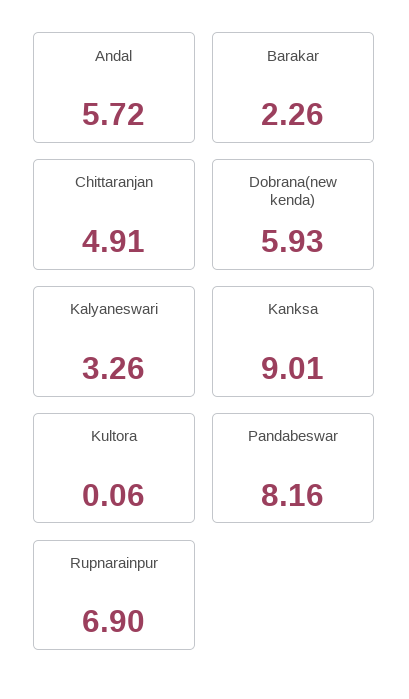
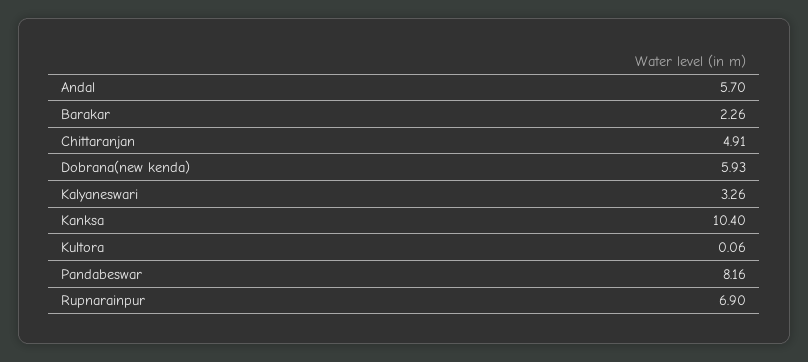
  {
-   "Andal": 5.72,
+   "Andal": 5.7,
    "Barakar": 2.26,
    "Chittaranjan": 4.91,
    "Dobrana(new kenda)": 5.93,
    "Kalyaneswari": 3.26,
-   "Kanksa": 9.01,
+   "Kanksa": 10.4,
    "Kultora": 0.06,
    "Pandabeswar": 8.16,
    "Rupnarainpur": 6.9
  }

